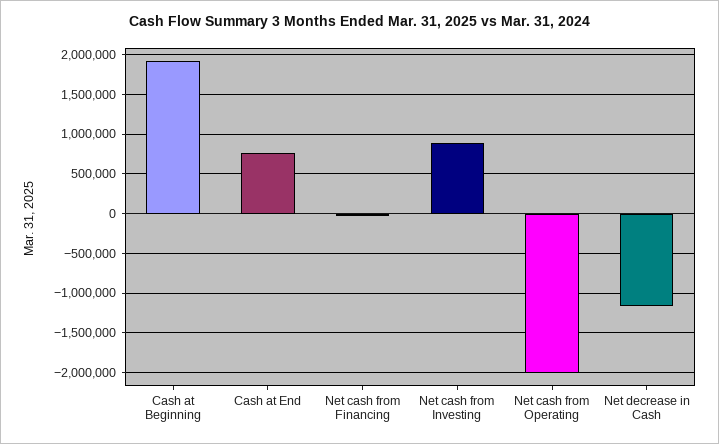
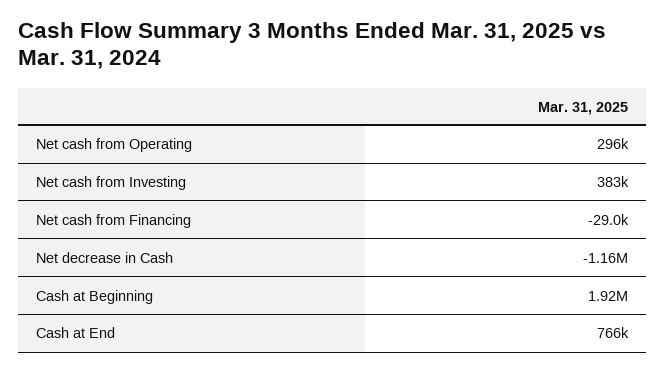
  {
    "Cash at Beginning": 1920000,
    "Cash at End": 766000,
    "Net cash from Financing": -29000,
-   "Net cash from Investing": 900000,
+   "Net cash from Investing": 383000,
-   "Net cash from Operating": -2000000,
+   "Net cash from Operating": 296000,
    "Net decrease in Cash": -1160000
  }

